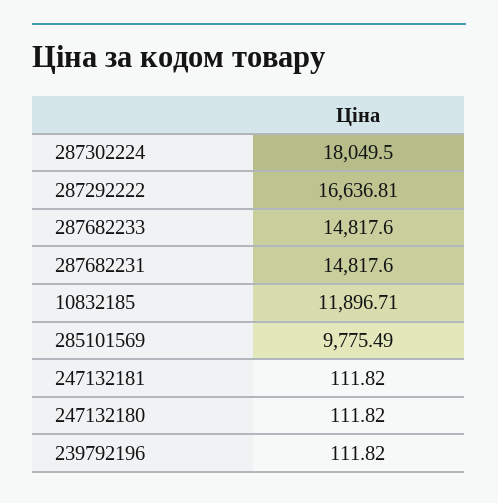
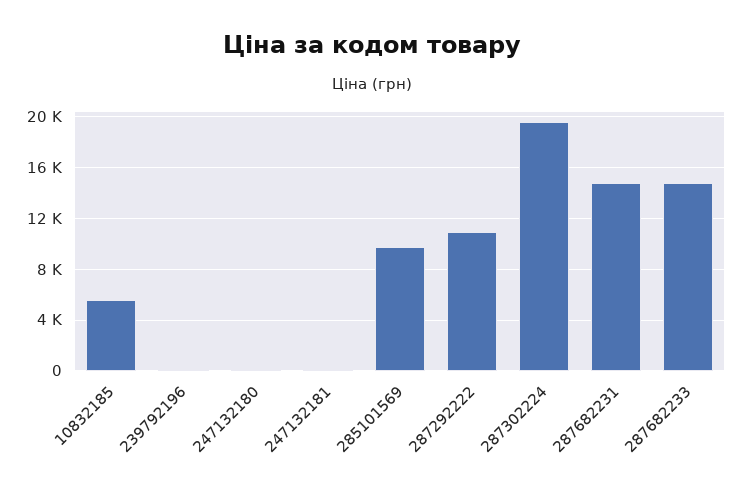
  {
-   "287302224": 18049.5,
+   "287302224": 19500,
-   "287292222": 16636.81,
+   "287292222": 11000,
    "287682233": 14817.6,
    "287682231": 14817.6,
-   "10832185": 11896.71,
+   "10832185": 5500,
    "285101569": 9775.49,
    "247132181": 111.82,
    "247132180": 111.82,
    "239792196": 111.82
  }

